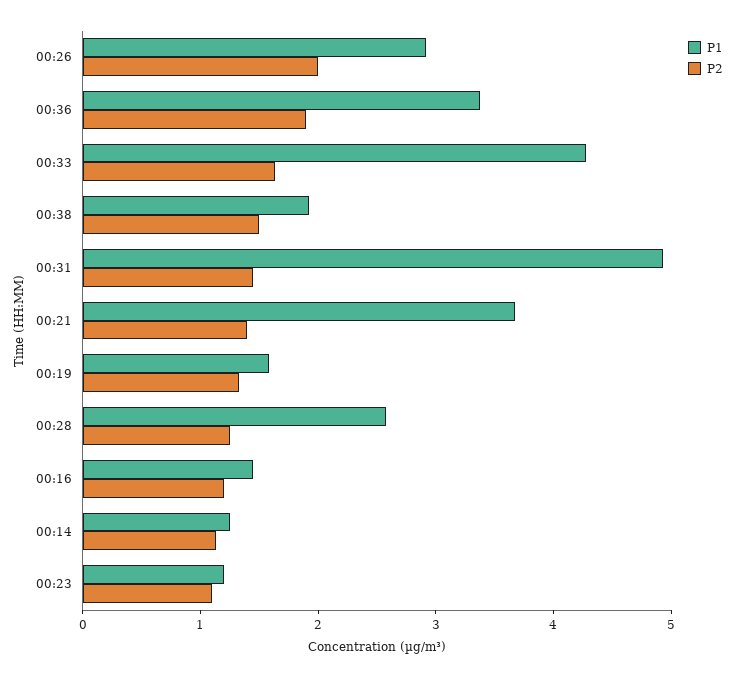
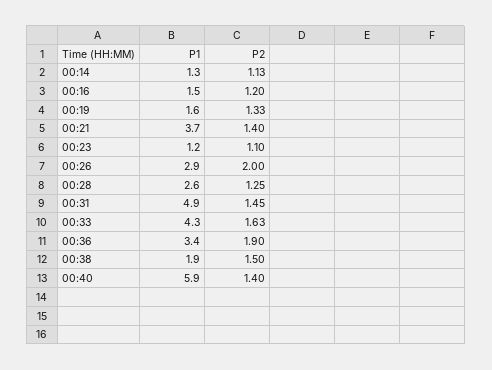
  {
    "P1": {
      "00:26": 2.9,
      "00:36": 3.4,
      "00:33": 4.3,
      "00:38": 1.9,
      "00:31": 4.9,
      "00:21": 3.7,
      "00:19": 1.6,
      "00:28": 2.6,
      "00:16": 1.5,
      "00:14": 1.3,
-     "00:23": 1.2
+     "00:23": 1.2,
+     "00:40": 5.9
    },
    "P2": {
      "00:26": 2,
      "00:36": 1.9,
      "00:33": 1.63,
      "00:38": 1.5,
      "00:31": 1.45,
      "00:21": 1.4,
      "00:19": 1.33,
      "00:28": 1.25,
      "00:16": 1.2,
      "00:14": 1.13,
-     "00:23": 1.1
+     "00:23": 1.1,
+     "00:40": 1.4
    }
  }

